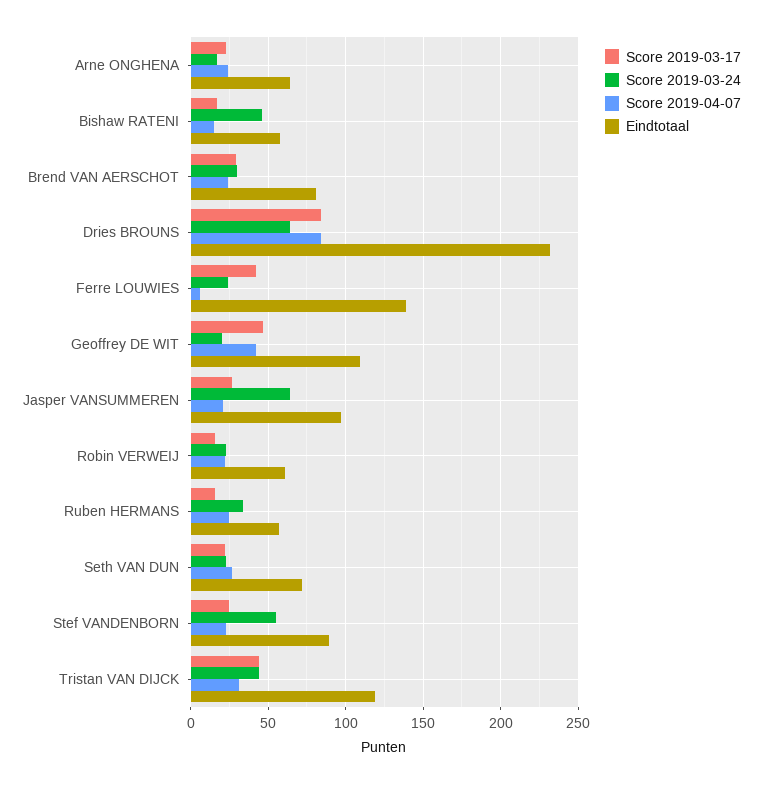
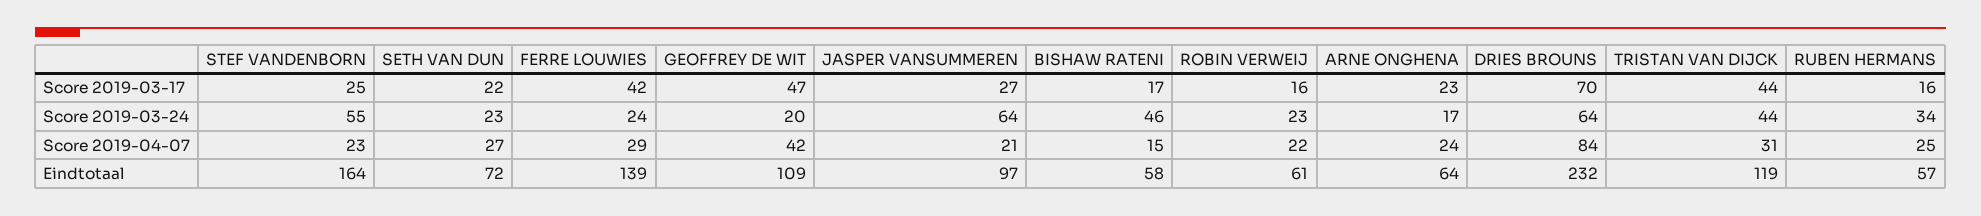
  {
    "Score 2019-03-17": {
      "Arne ONGHENA": 23,
      "Bishaw RATENI": 17,
-     "Brend VAN AERSCHOT": 30,
-     "Dries BROUNS": 85,
+     "Dries BROUNS": 70,
      "Ferre LOUWIES": 42,
      "Geoffrey DE WIT": 47,
      "Jasper VANSUMMEREN": 27,
      "Robin VERWEIJ": 16,
      "Ruben HERMANS": 16,
      "Seth VAN DUN": 22,
      "Stef VANDENBORN": 25,
      "Tristan VAN DIJCK": 44
    },
    "Score 2019-03-24": {
      "Arne ONGHENA": 17,
      "Bishaw RATENI": 46,
-     "Brend VAN AERSCHOT": 30,
      "Dries BROUNS": 64,
      "Ferre LOUWIES": 24,
      "Geoffrey DE WIT": 20,
      "Jasper VANSUMMEREN": 64,
      "Robin VERWEIJ": 23,
      "Ruben HERMANS": 34,
      "Seth VAN DUN": 23,
      "Stef VANDENBORN": 55,
      "Tristan VAN DIJCK": 44
    },
    "Score 2019-04-07": {
      "Arne ONGHENA": 24,
      "Bishaw RATENI": 15,
-     "Brend VAN AERSCHOT": 25,
      "Dries BROUNS": 84,
-     "Ferre LOUWIES": 5,
+     "Ferre LOUWIES": 29,
      "Geoffrey DE WIT": 42,
      "Jasper VANSUMMEREN": 21,
      "Robin VERWEIJ": 22,
      "Ruben HERMANS": 25,
      "Seth VAN DUN": 27,
      "Stef VANDENBORN": 23,
      "Tristan VAN DIJCK": 31
    },
    "Eindtotaal": {
      "Arne ONGHENA": 64,
      "Bishaw RATENI": 58,
-     "Brend VAN AERSCHOT": 80,
      "Dries BROUNS": 232,
      "Ferre LOUWIES": 139,
      "Geoffrey DE WIT": 109,
      "Jasper VANSUMMEREN": 97,
      "Robin VERWEIJ": 61,
      "Ruben HERMANS": 57,
      "Seth VAN DUN": 72,
-     "Stef VANDENBORN": 90,
+     "Stef VANDENBORN": 164,
      "Tristan VAN DIJCK": 119
    }
  }

